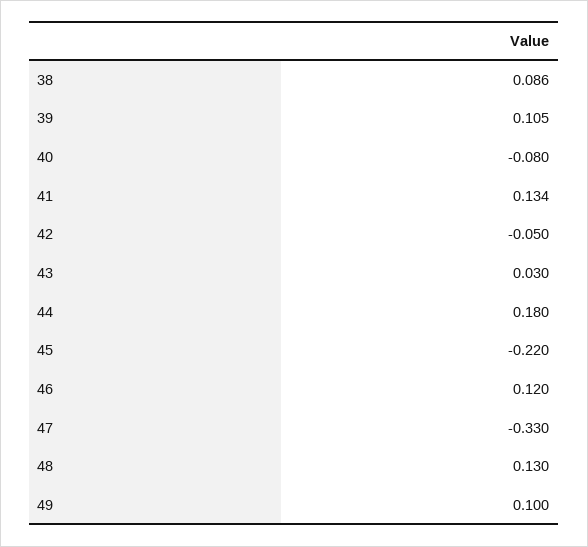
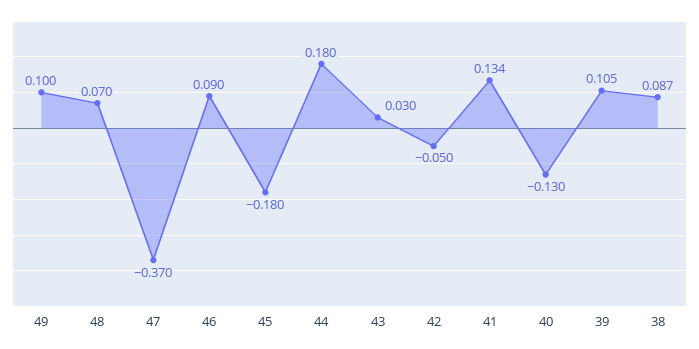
  {
-   "38": 0.086,
+   "38": 0.087,
    "39": 0.105,
-   "40": -0.08,
+   "40": -0.13,
    "41": 0.134,
    "42": -0.05,
    "43": 0.03,
    "44": 0.18,
-   "45": -0.22,
+   "45": -0.18,
-   "46": 0.12,
+   "46": 0.09,
-   "47": -0.33,
+   "47": -0.37,
-   "48": 0.13,
+   "48": 0.07,
    "49": 0.1
  }

